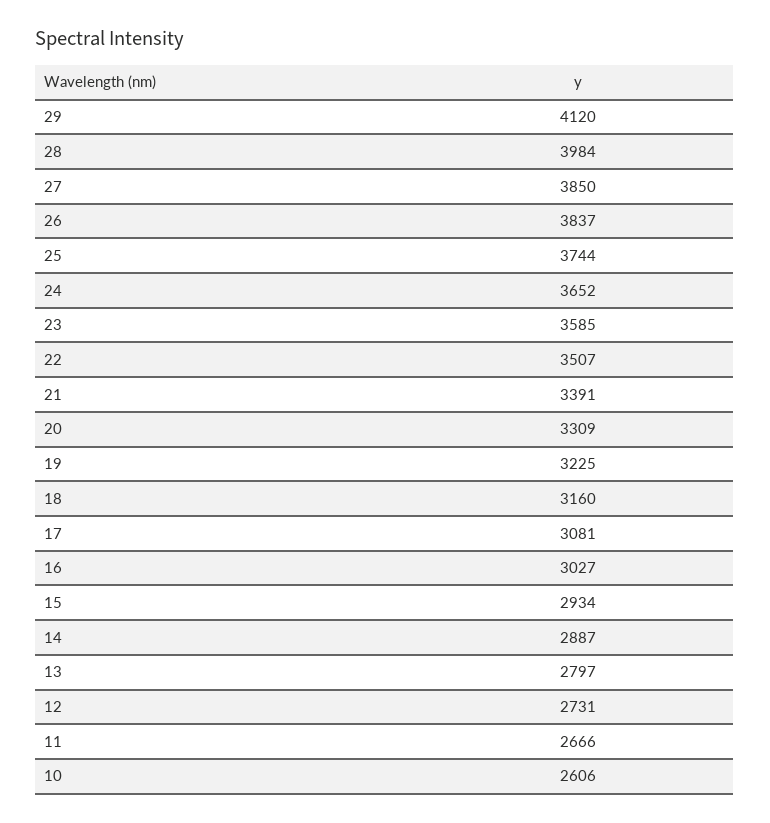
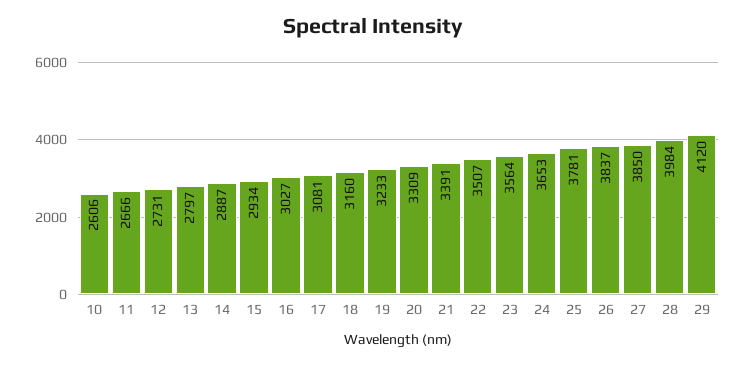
  {
    "29": 4120,
    "28": 3984,
    "27": 3850,
    "26": 3837,
-   "25": 3744,
+   "25": 3781,
-   "24": 3652,
+   "24": 3653,
-   "23": 3585,
+   "23": 3564,
    "22": 3507,
    "21": 3391,
    "20": 3309,
-   "19": 3225,
+   "19": 3233,
    "18": 3160,
    "17": 3081,
    "16": 3027,
    "15": 2934,
    "14": 2887,
    "13": 2797,
    "12": 2731,
    "11": 2666,
    "10": 2606
  }

